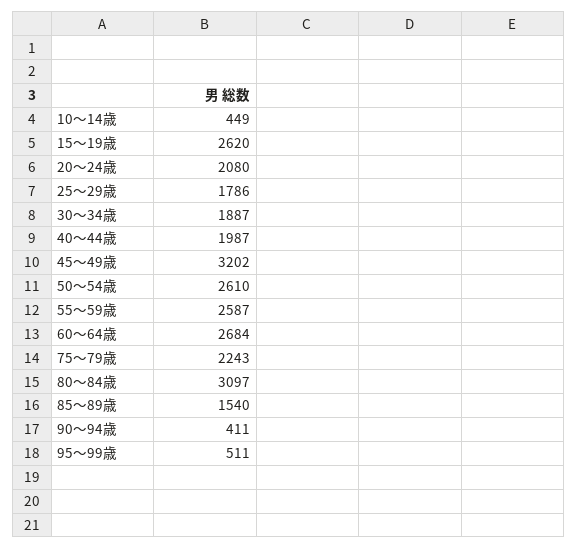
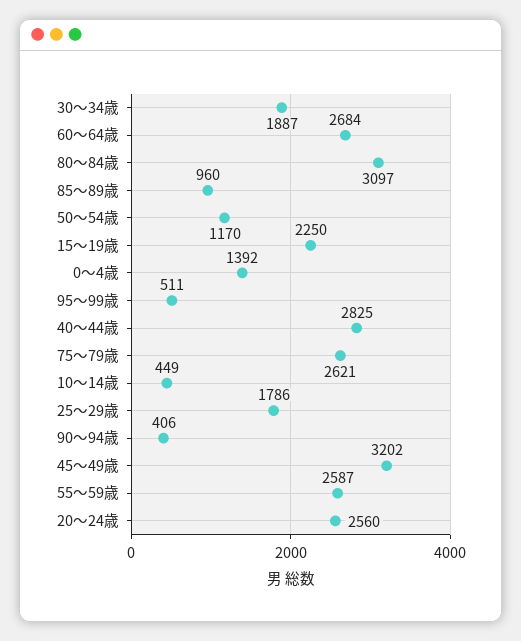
  {
    "10～14歳": 449,
-   "15～19歳": 2620,
+   "15～19歳": 2250,
-   "20～24歳": 2080,
+   "20～24歳": 2560,
    "25～29歳": 1786,
    "30～34歳": 1887,
-   "40～44歳": 1987,
+   "40～44歳": 2825,
    "45～49歳": 3202,
-   "50～54歳": 2610,
+   "50～54歳": 1170,
    "55～59歳": 2587,
    "60～64歳": 2684,
-   "75～79歳": 2243,
+   "75～79歳": 2621,
    "80～84歳": 3097,
-   "85～89歳": 1540,
+   "85～89歳": 960,
-   "90～94歳": 411,
+   "90～94歳": 406,
-   "95～99歳": 511
+   "95～99歳": 511,
+   "0～4歳": 1392
  }

